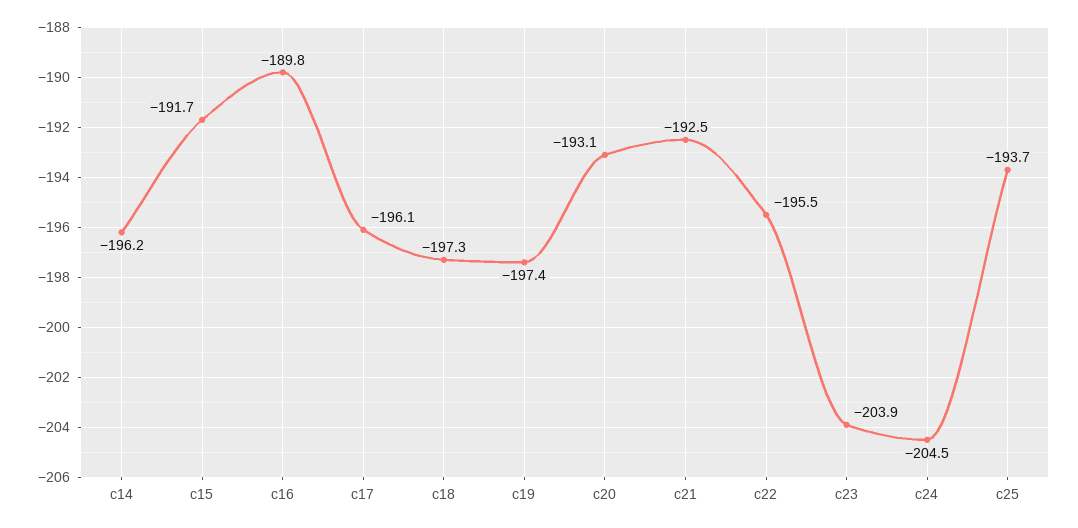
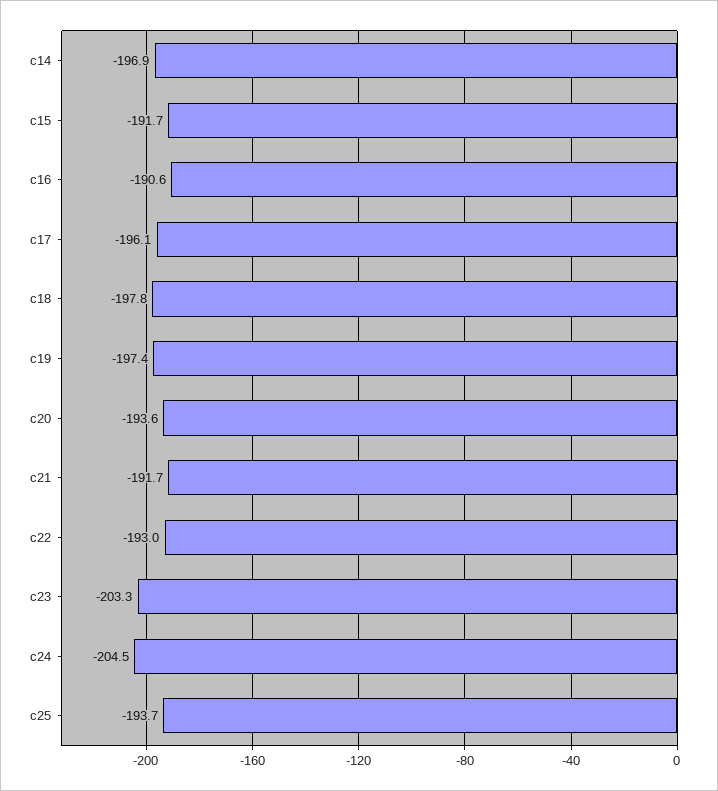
  {
-   "c14": -196.2,
+   "c14": -196.9,
    "c15": -191.7,
-   "c16": -189.8,
+   "c16": -190.6,
    "c17": -196.1,
-   "c18": -197.3,
+   "c18": -197.8,
    "c19": -197.4,
-   "c20": -193.1,
+   "c20": -193.6,
-   "c21": -192.5,
+   "c21": -191.7,
-   "c22": -195.5,
+   "c22": -193,
-   "c23": -203.9,
+   "c23": -203.3,
    "c24": -204.5,
    "c25": -193.7
  }

